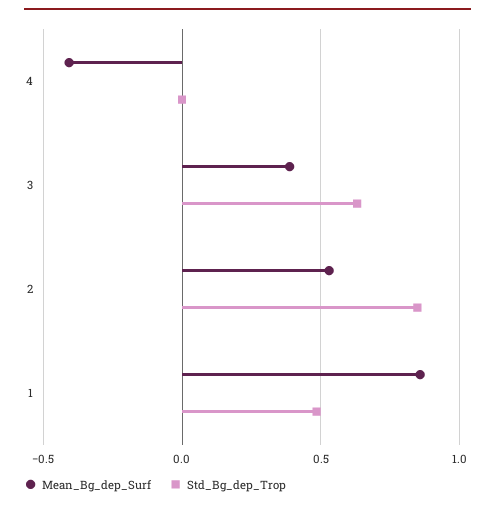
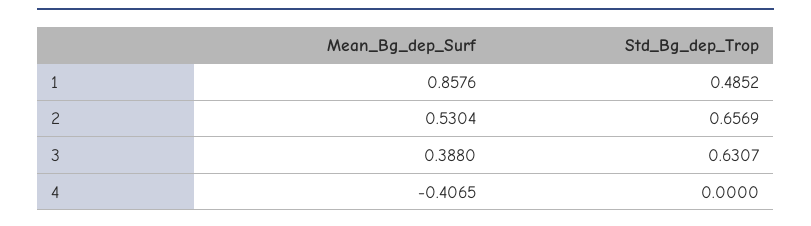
  {
    "Mean_Bg_dep_Surf": {
      "4": -0.4065,
      "3": 0.388,
      "2": 0.5304,
      "1": 0.8576
    },
    "Std_Bg_dep_Trop": {
      "4": 0,
      "3": 0.6307,
-     "2": 0.85,
+     "2": 0.6569,
      "1": 0.4852
    }
  }

